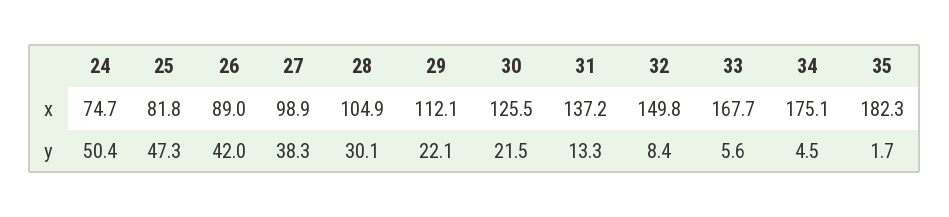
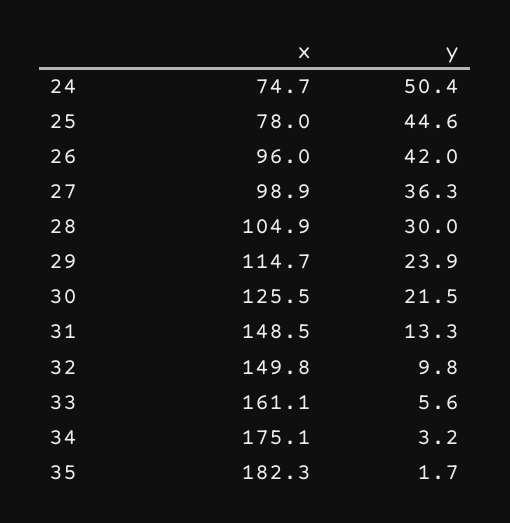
  {
    "24": {
      "x": 74.7,
      "y": 50.4
    },
    "25": {
-     "x": 81.8,
+     "x": 78,
-     "y": 47.3
+     "y": 44.6
    },
    "26": {
-     "x": 89,
+     "x": 96,
      "y": 42
    },
    "27": {
      "x": 98.9,
-     "y": 38.3
+     "y": 36.3
    },
    "28": {
      "x": 104.9,
-     "y": 30.1
+     "y": 30
    },
    "29": {
-     "x": 112.1,
+     "x": 114.7,
-     "y": 22.1
+     "y": 23.9
    },
    "30": {
      "x": 125.5,
      "y": 21.5
    },
    "31": {
-     "x": 137.2,
+     "x": 148.5,
      "y": 13.3
    },
    "32": {
      "x": 149.8,
-     "y": 8.4
+     "y": 9.8
    },
    "33": {
-     "x": 167.7,
+     "x": 161.1,
      "y": 5.6
    },
    "34": {
      "x": 175.1,
-     "y": 4.5
+     "y": 3.2
    },
    "35": {
      "x": 182.3,
      "y": 1.7
    }
  }

